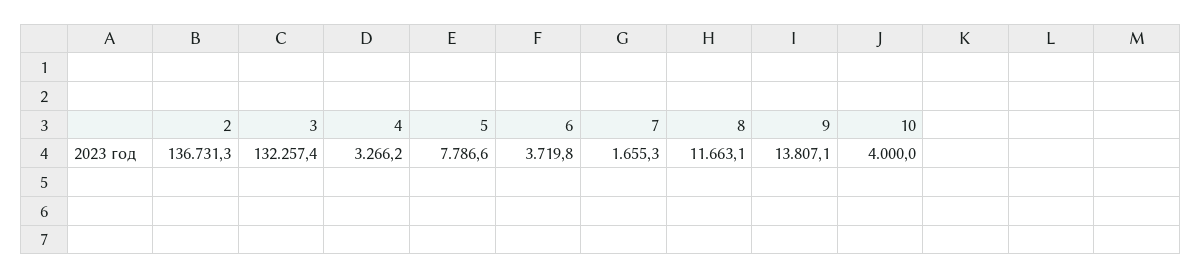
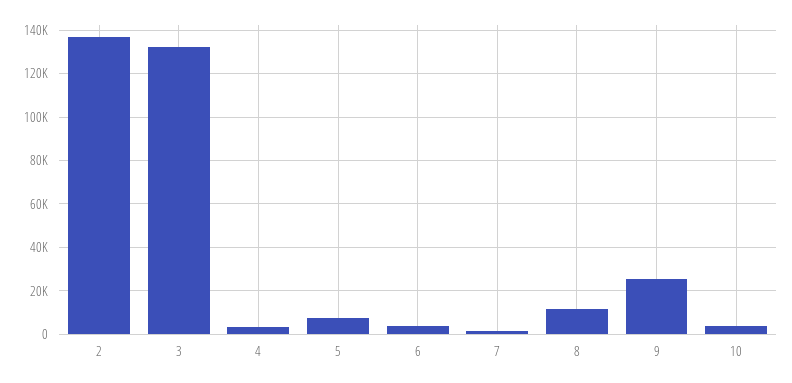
  {
    "2": 136731.3,
    "3": 132257.4,
    "4": 3266.2,
    "5": 7786.6,
    "6": 3719.8,
    "7": 1655.3,
    "8": 11663.1,
-   "9": 13807.1,
+   "9": 25000,
    "10": 4000
  }

